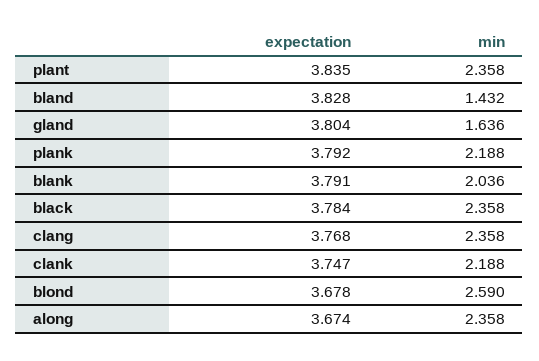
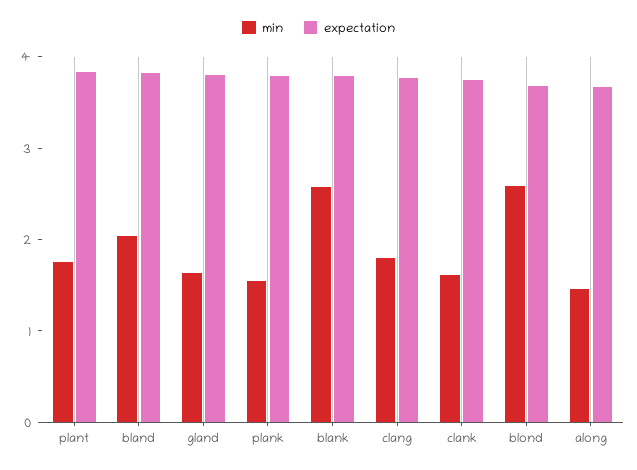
  {
    "expectation": {
      "plant": 3.835,
      "bland": 3.828,
      "gland": 3.804,
      "plank": 3.792,
      "blank": 3.791,
-     "black": 3.784,
      "clang": 3.768,
      "clank": 3.747,
      "blond": 3.678,
      "along": 3.674
    },
    "min": {
-     "plant": 2.358,
+     "plant": 1.8,
-     "bland": 1.432,
+     "bland": 2,
      "gland": 1.636,
-     "plank": 2.188,
+     "plank": 1.6,
-     "blank": 2.036,
+     "blank": 2.6,
-     "black": 2.358,
-     "clang": 2.358,
+     "clang": 1.8,
-     "clank": 2.188,
+     "clank": 1.6,
      "blond": 2.59,
-     "along": 2.358
+     "along": 1.4
    }
  }

